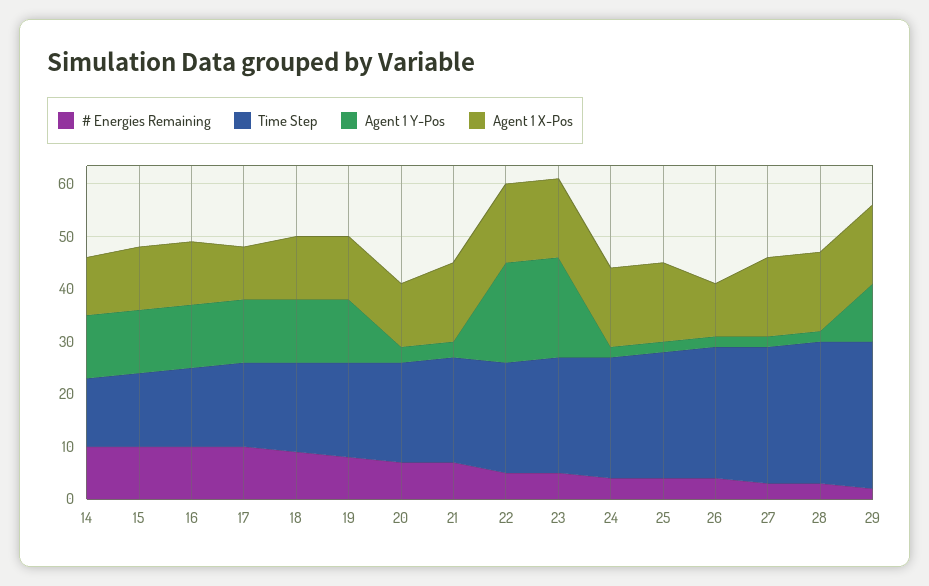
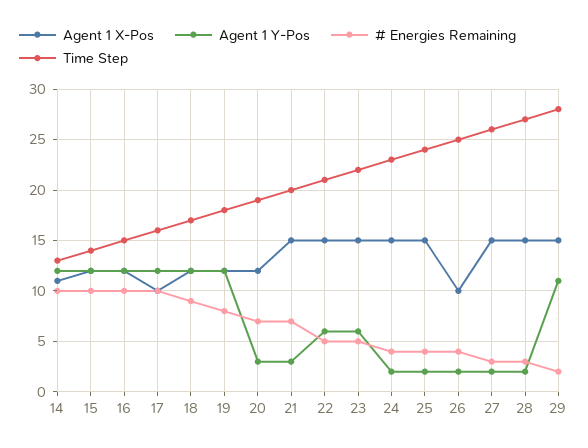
  {
    "# Energies Remaining": {
      "14": 10,
      "15": 10,
      "16": 10,
      "17": 10,
      "18": 9,
      "19": 8,
      "20": 7,
      "21": 7,
      "22": 5,
      "23": 5,
      "24": 4,
      "25": 4,
      "26": 4,
      "27": 3,
      "28": 3,
      "29": 2
    },
    "Time Step": {
      "14": 13,
      "15": 14,
      "16": 15,
      "17": 16,
      "18": 17,
      "19": 18,
      "20": 19,
      "21": 20,
      "22": 21,
      "23": 22,
      "24": 23,
      "25": 24,
      "26": 25,
      "27": 26,
      "28": 27,
      "29": 28
    },
    "Agent 1 Y-Pos": {
      "14": 12,
      "15": 12,
      "16": 12,
      "17": 12,
      "18": 12,
      "19": 12,
      "20": 3,
      "21": 3,
-     "22": 20,
+     "22": 6,
-     "23": 20,
+     "23": 6,
      "24": 2,
      "25": 2,
      "26": 2,
      "27": 2,
      "28": 2,
      "29": 11
    },
    "Agent 1 X-Pos": {
      "14": 11,
      "15": 12,
      "16": 12,
      "17": 10,
      "18": 12,
      "19": 12,
      "20": 12,
      "21": 15,
      "22": 15,
      "23": 15,
      "24": 15,
      "25": 15,
      "26": 10,
      "27": 15,
      "28": 15,
      "29": 15
    }
  }

